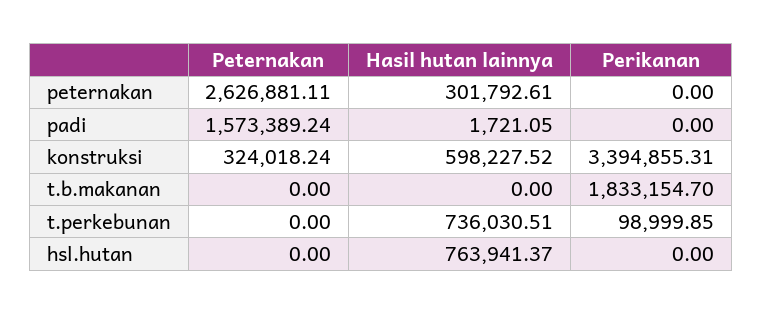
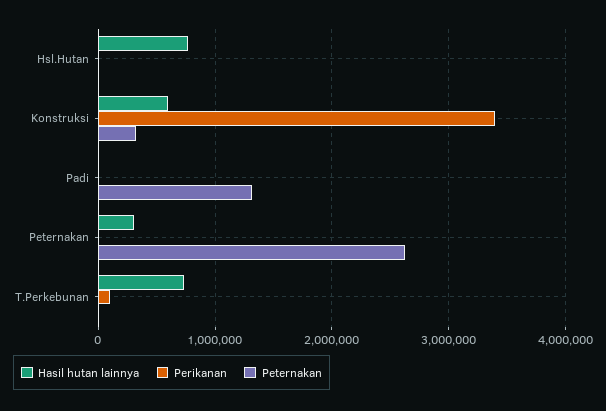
  {
    "Peternakan": {
      "peternakan": 2626881.11,
-     "padi": 1573389.24,
+     "padi": 1300000,
      "konstruksi": 324018.24,
-     "t.b.makanan": 0,
      "t.perkebunan": 0,
      "hsl.hutan": 0
    },
    "Hasil hutan lainnya": {
      "peternakan": 301792.61,
      "padi": 1721.05,
      "konstruksi": 598227.52,
-     "t.b.makanan": 0,
      "t.perkebunan": 736030.51,
      "hsl.hutan": 763941.37
    },
    "Perikanan": {
      "peternakan": 0,
      "padi": 0,
      "konstruksi": 3394855.31,
-     "t.b.makanan": 1833154.7,
      "t.perkebunan": 98999.85,
      "hsl.hutan": 0
    }
  }

